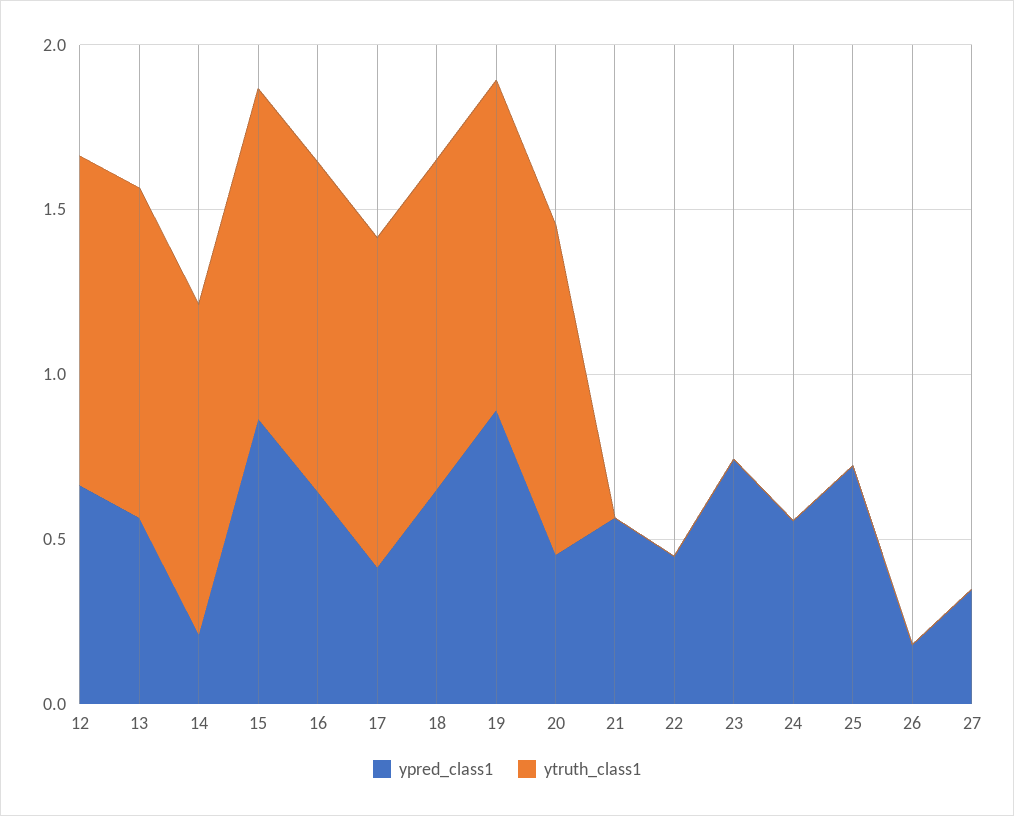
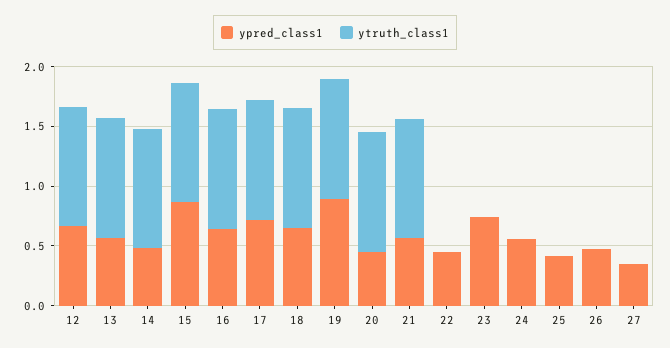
  {
    "ypred_class1": {
      "12": 0.7,
      "13": 0.6,
-     "14": 0.2,
+     "14": 0.5,
      "15": 0.9,
      "16": 0.6,
-     "17": 0.4,
+     "17": 0.7,
      "18": 0.7,
      "19": 0.9,
      "20": 0.5,
      "21": 0.6,
      "22": 0.4,
      "23": 0.7,
      "24": 0.6,
-     "25": 0.7,
+     "25": 0.4,
-     "26": 0.2,
+     "26": 0.5,
      "27": 0.3
    },
    "ytruth_class1": {
      "12": 1,
      "13": 1,
      "14": 1,
      "15": 1,
      "16": 1,
      "17": 1,
      "18": 1,
      "19": 1,
      "20": 1,
-     "21": 0,
+     "21": 1,
      "22": 0,
      "23": 0,
      "24": 0,
      "25": 0,
      "26": 0,
      "27": 0
    }
  }

